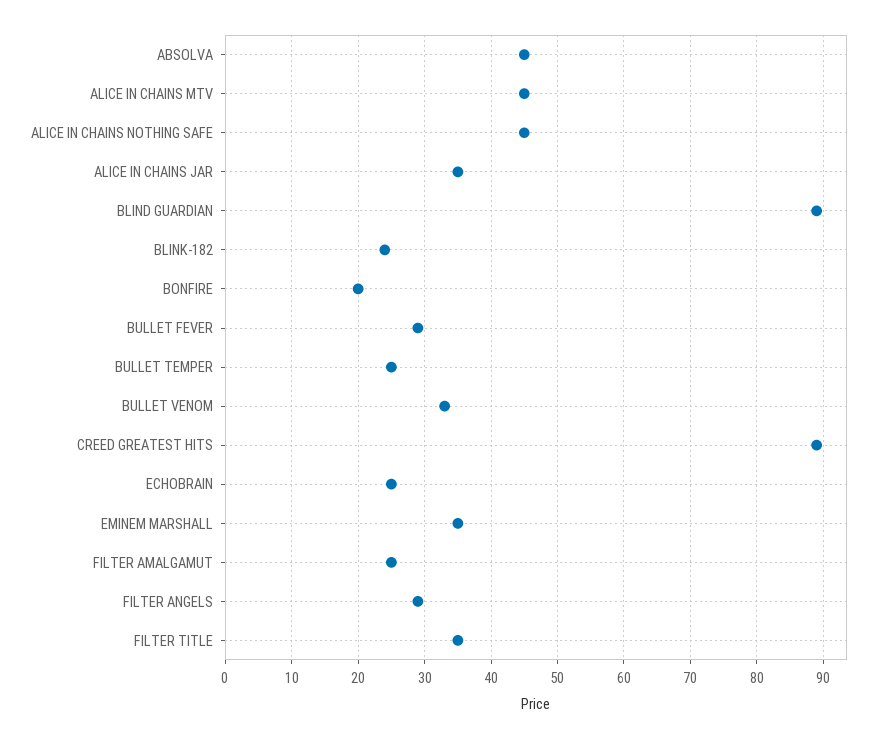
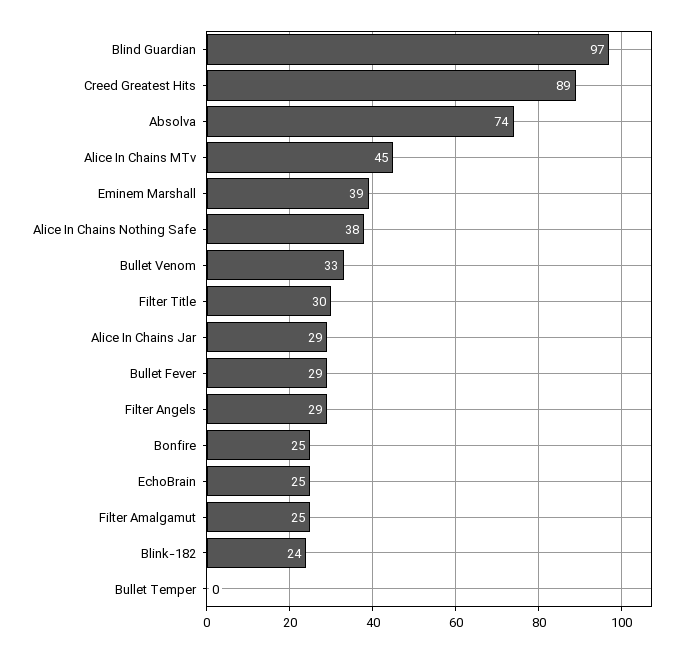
  {
-   "ABSOLVA": 45,
+   "ABSOLVA": 74,
    "ALICE IN CHAINS MTV": 45,
-   "ALICE IN CHAINS NOTHING SAFE": 45,
+   "ALICE IN CHAINS NOTHING SAFE": 38,
-   "ALICE IN CHAINS JAR": 35,
+   "ALICE IN CHAINS JAR": 29,
-   "BLIND GUARDIAN": 89,
+   "BLIND GUARDIAN": 97,
    "BLINK-182": 24,
-   "BONFIRE": 20,
+   "BONFIRE": 25,
    "BULLET FEVER": 29,
-   "BULLET TEMPER": 25,
+   "BULLET TEMPER": 0,
    "BULLET VENOM": 33,
    "CREED GREATEST HITS": 89,
    "ECHOBRAIN": 25,
-   "EMINEM MARSHALL": 35,
+   "EMINEM MARSHALL": 39,
    "FILTER AMALGAMUT": 25,
    "FILTER ANGELS": 29,
-   "FILTER TITLE": 35
+   "FILTER TITLE": 30
  }

